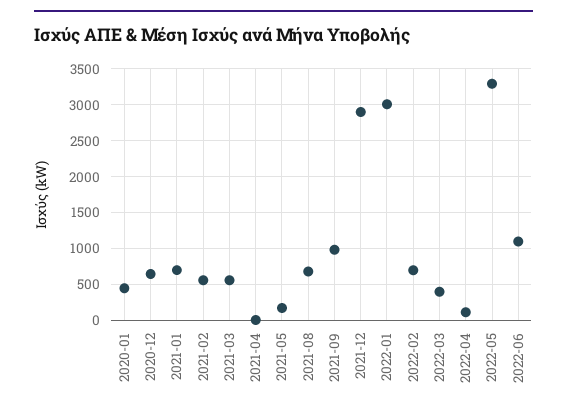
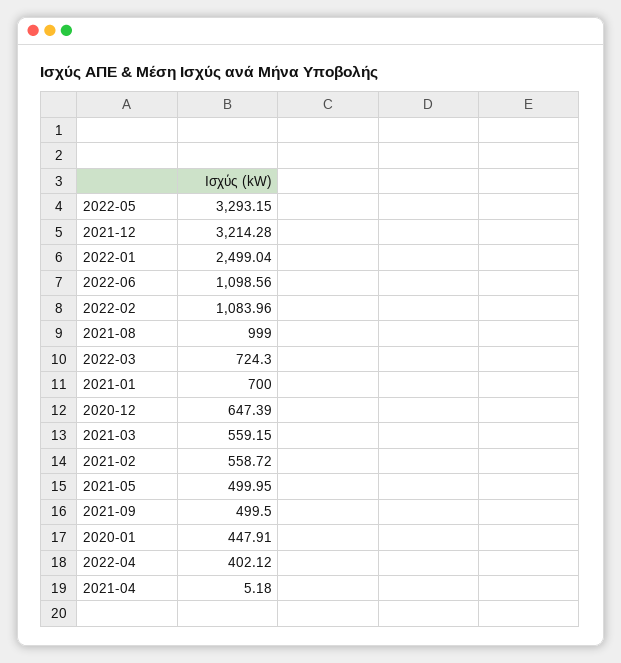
  {
    "2020-01": 447.91,
    "2020-12": 647.39,
    "2021-01": 700,
    "2021-02": 558.72,
    "2021-03": 559.15,
    "2021-04": 5.18,
-   "2021-05": 200,
+   "2021-05": 499.95,
-   "2021-08": 700,
+   "2021-08": 999,
-   "2021-09": 1000,
+   "2021-09": 499.5,
-   "2021-12": 2900,
+   "2021-12": 3214.28,
-   "2022-01": 3000,
+   "2022-01": 2499.04,
-   "2022-02": 700,
+   "2022-02": 1083.96,
-   "2022-03": 400,
+   "2022-03": 724.3,
-   "2022-04": 100,
+   "2022-04": 402.12,
    "2022-05": 3293.15,
    "2022-06": 1098.56
  }

